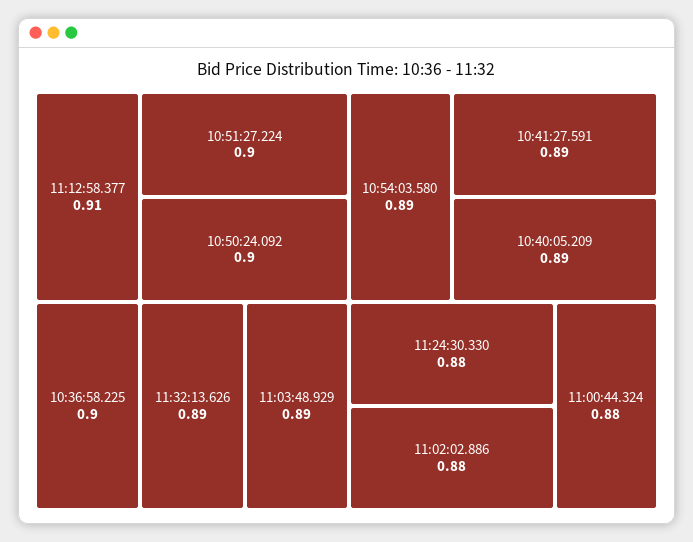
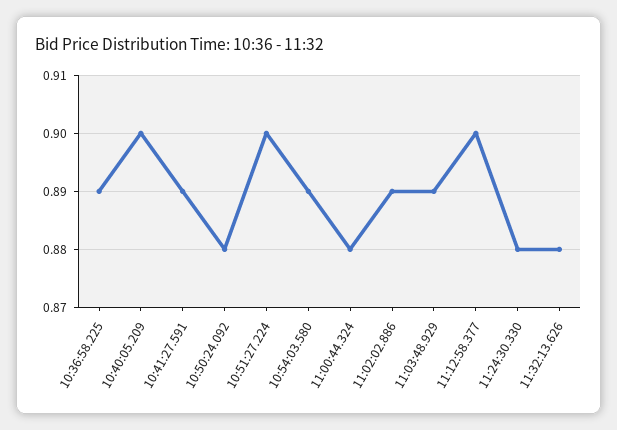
  {
-   "11:12:58.377": 0.91,
+   "11:12:58.377": 0.9,
    "10:51:27.224": 0.9,
-   "10:50:24.092": 0.9,
+   "10:50:24.092": 0.88,
-   "10:36:58.225": 0.9,
+   "10:36:58.225": 0.89,
-   "11:32:13.626": 0.89,
+   "11:32:13.626": 0.88,
    "11:03:48.929": 0.89,
    "10:54:03.580": 0.89,
    "10:41:27.591": 0.89,
-   "10:40:05.209": 0.89,
+   "10:40:05.209": 0.9,
    "11:24:30.330": 0.88,
-   "11:02:02.886": 0.88,
+   "11:02:02.886": 0.89,
    "11:00:44.324": 0.88
  }

